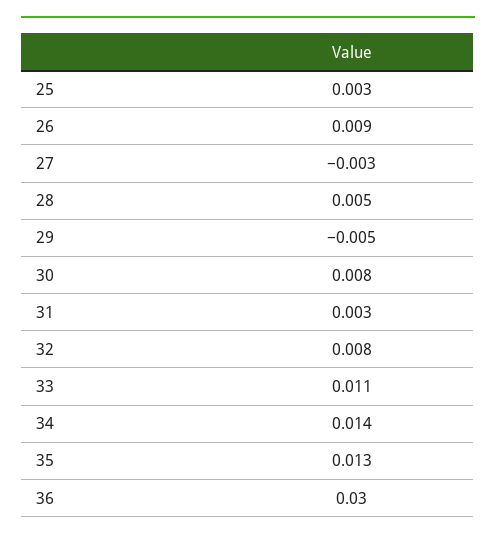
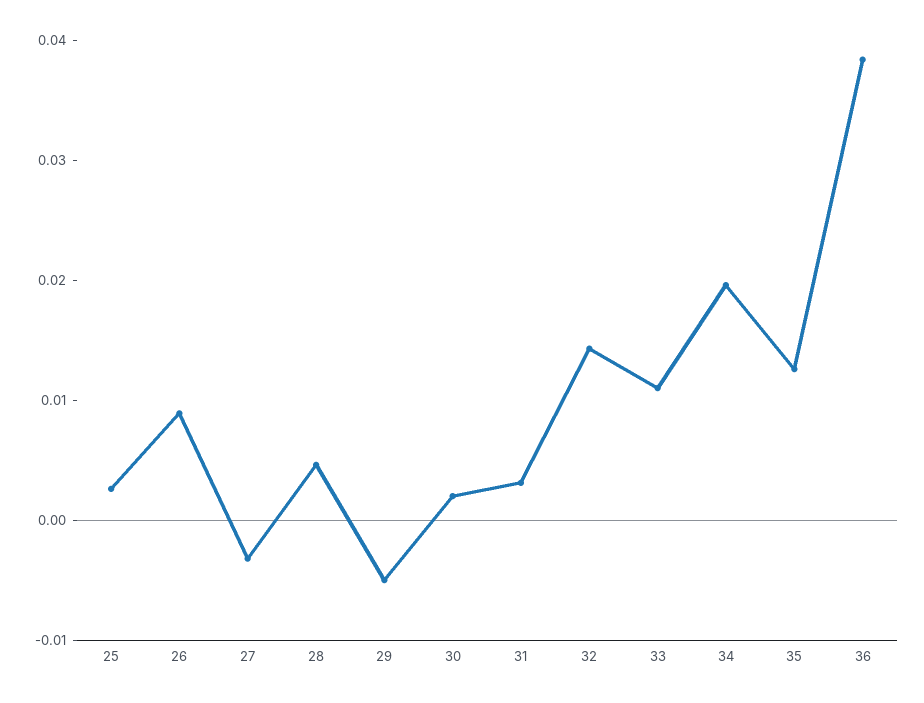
  {
    "25": 0.003,
    "26": 0.009,
    "27": -0.003,
    "28": 0.005,
    "29": -0.005,
-   "30": 0.008,
+   "30": 0.002,
    "31": 0.003,
-   "32": 0.008,
+   "32": 0.014,
    "33": 0.011,
-   "34": 0.014,
+   "34": 0.02,
    "35": 0.013,
-   "36": 0.03
+   "36": 0.038
  }

